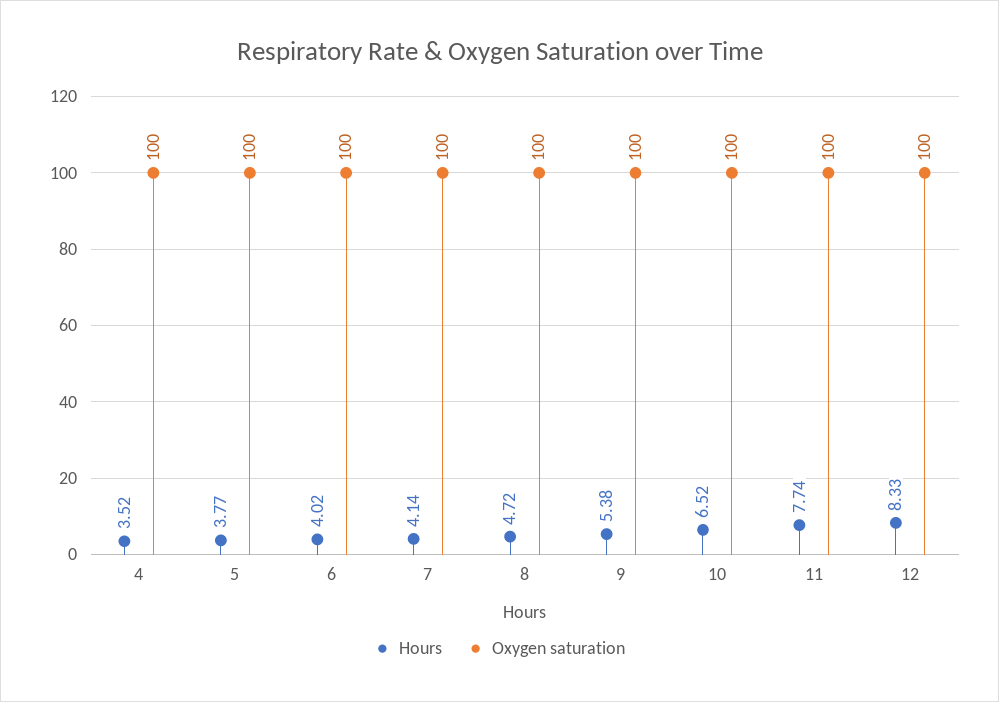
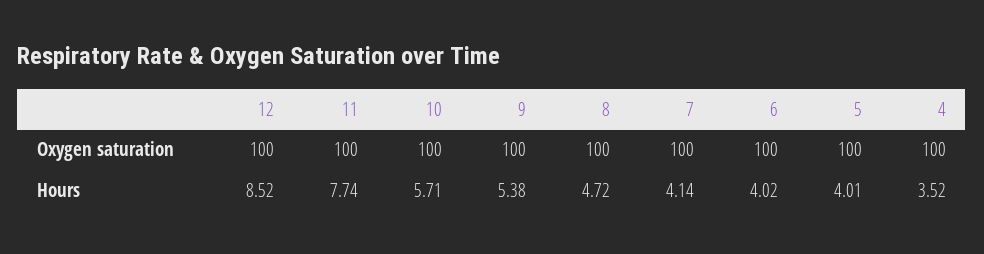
  {
    "Hours": {
      "4": 3.52,
-     "5": 3.77,
+     "5": 4.01,
      "6": 4.02,
      "7": 4.14,
      "8": 4.72,
      "9": 5.38,
-     "10": 6.52,
+     "10": 5.71,
      "11": 7.74,
-     "12": 8.33
+     "12": 8.52
    },
    "Oxygen saturation": {
      "4": 100,
      "5": 100,
      "6": 100,
      "7": 100,
      "8": 100,
      "9": 100,
      "10": 100,
      "11": 100,
      "12": 100
    }
  }

